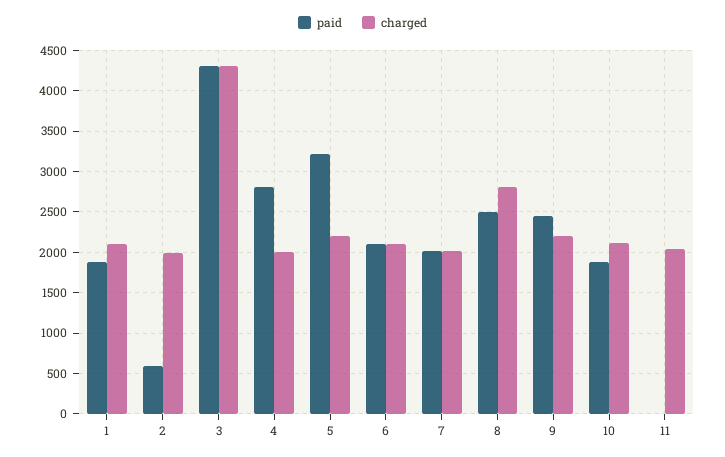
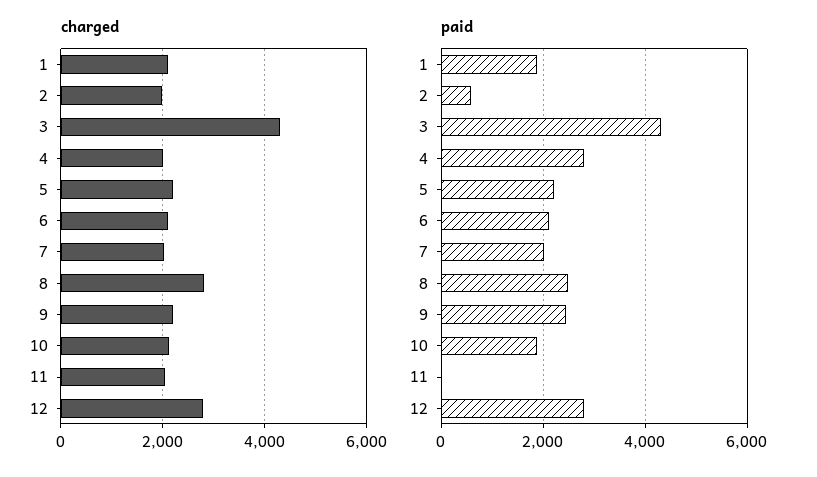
  {
    "paid": {
      "1": 1900,
      "2": 600,
      "3": 4300,
      "4": 2800,
-     "5": 3200,
+     "5": 2200,
      "6": 2100,
      "7": 2000,
      "8": 2500,
      "9": 2400,
      "10": 1900,
-     "11": 0
+     "11": 0,
+     "12": 2800
    },
    "charged": {
      "1": 2100,
      "2": 2000,
      "3": 4300,
      "4": 2000,
      "5": 2200,
      "6": 2100,
      "7": 2000,
      "8": 2800,
      "9": 2200,
      "10": 2100,
-     "11": 2000
+     "11": 2000,
+     "12": 2800
    }
  }

